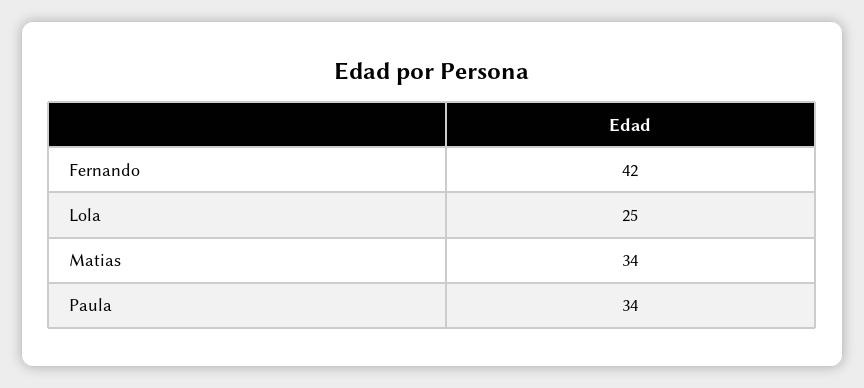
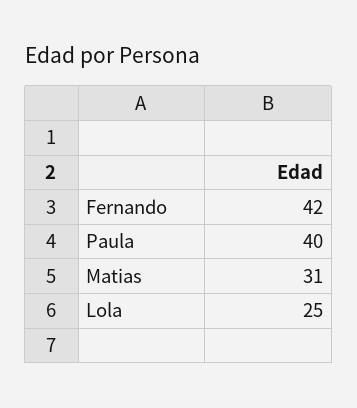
  {
    "Fernando": 42,
    "Lola": 25,
-   "Matias": 34,
+   "Matias": 31,
-   "Paula": 34
+   "Paula": 40
  }

